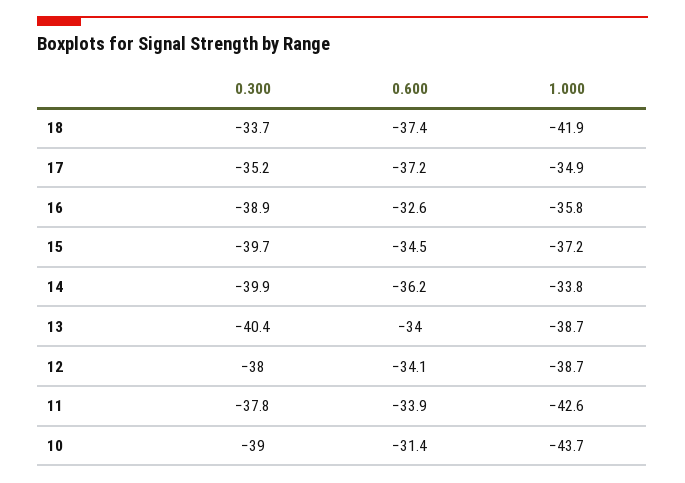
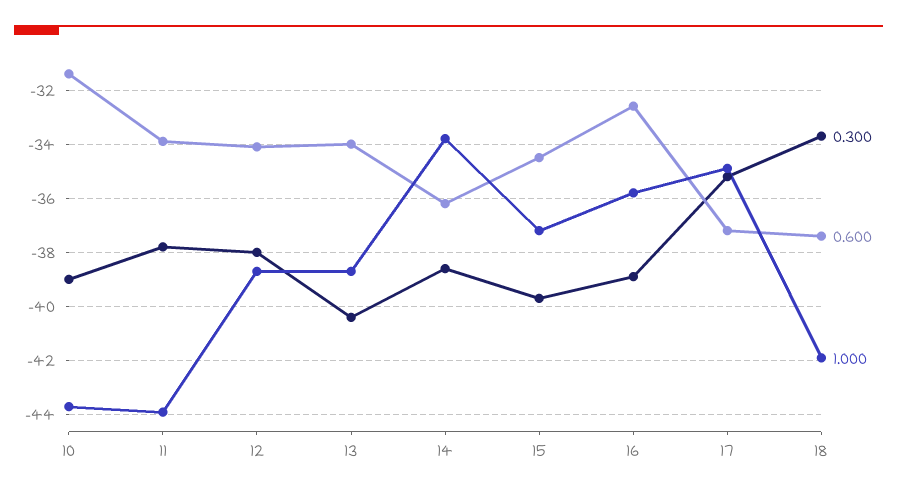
  {
    "0.300": {
      "18": -33.7,
      "17": -35.2,
      "16": -38.9,
      "15": -39.7,
-     "14": -39.9,
+     "14": -38.5,
      "13": -40.4,
      "12": -38,
      "11": -37.8,
      "10": -39
    },
    "0.600": {
      "18": -37.4,
      "17": -37.2,
      "16": -32.6,
      "15": -34.5,
      "14": -36.2,
      "13": -34,
      "12": -34.1,
      "11": -33.9,
      "10": -31.4
    },
    "1.000": {
      "18": -41.9,
      "17": -34.9,
      "16": -35.8,
      "15": -37.2,
      "14": -33.8,
      "13": -38.7,
      "12": -38.7,
-     "11": -42.6,
+     "11": -44,
      "10": -43.7
    }
  }

